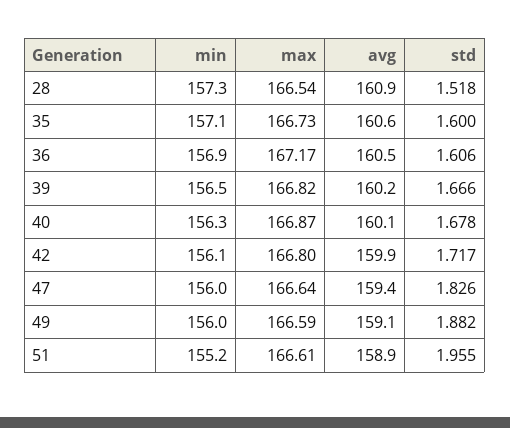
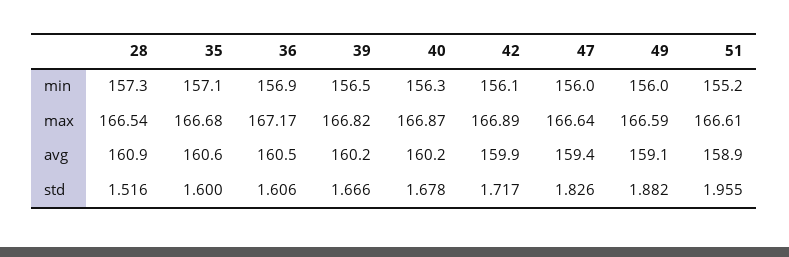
  {
    "min": {
      "28": 157.3,
      "35": 157.1,
      "36": 156.9,
      "39": 156.5,
      "40": 156.3,
      "42": 156.1,
      "47": 156,
      "49": 156,
      "51": 155.2
    },
    "max": {
      "28": 166.54,
-     "35": 166.73,
+     "35": 166.68,
      "36": 167.17,
      "39": 166.82,
      "40": 166.87,
-     "42": 166.8,
+     "42": 166.89,
      "47": 166.64,
      "49": 166.59,
      "51": 166.61
    },
    "avg": {
      "28": 160.9,
      "35": 160.6,
      "36": 160.5,
      "39": 160.2,
-     "40": 160.1,
+     "40": 160.2,
      "42": 159.9,
      "47": 159.4,
      "49": 159.1,
      "51": 158.9
    },
    "std": {
-     "28": 1.518,
+     "28": 1.516,
      "35": 1.6,
      "36": 1.606,
      "39": 1.666,
      "40": 1.678,
      "42": 1.717,
      "47": 1.826,
      "49": 1.882,
      "51": 1.955
    }
  }

